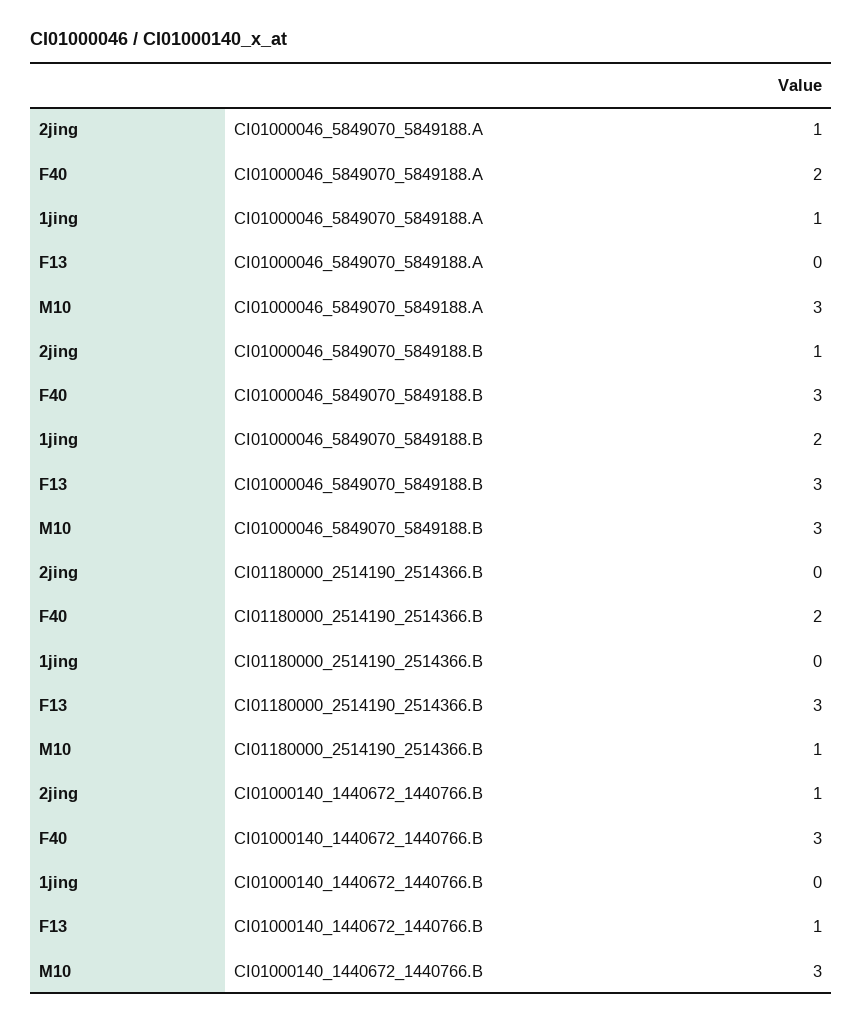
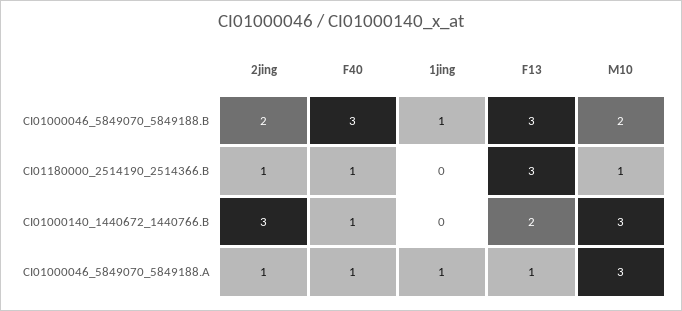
  {
    "2jing": {
      "CI01000046_5849070_5849188.A": 1,
-     "CI01000046_5849070_5849188.B": 1,
+     "CI01000046_5849070_5849188.B": 2,
-     "CI01180000_2514190_2514366.B": 0,
+     "CI01180000_2514190_2514366.B": 1,
-     "CI01000140_1440672_1440766.B": 1
+     "CI01000140_1440672_1440766.B": 3
    },
    "F40": {
-     "CI01000046_5849070_5849188.A": 2,
+     "CI01000046_5849070_5849188.A": 1,
      "CI01000046_5849070_5849188.B": 3,
-     "CI01180000_2514190_2514366.B": 2,
+     "CI01180000_2514190_2514366.B": 1,
-     "CI01000140_1440672_1440766.B": 3
+     "CI01000140_1440672_1440766.B": 1
    },
    "1jing": {
      "CI01000046_5849070_5849188.A": 1,
-     "CI01000046_5849070_5849188.B": 2,
+     "CI01000046_5849070_5849188.B": 1,
      "CI01180000_2514190_2514366.B": 0,
      "CI01000140_1440672_1440766.B": 0
    },
    "F13": {
-     "CI01000046_5849070_5849188.A": 0,
+     "CI01000046_5849070_5849188.A": 1,
      "CI01000046_5849070_5849188.B": 3,
      "CI01180000_2514190_2514366.B": 3,
-     "CI01000140_1440672_1440766.B": 1
+     "CI01000140_1440672_1440766.B": 2
    },
    "M10": {
      "CI01000046_5849070_5849188.A": 3,
-     "CI01000046_5849070_5849188.B": 3,
+     "CI01000046_5849070_5849188.B": 2,
      "CI01180000_2514190_2514366.B": 1,
      "CI01000140_1440672_1440766.B": 3
    }
  }

